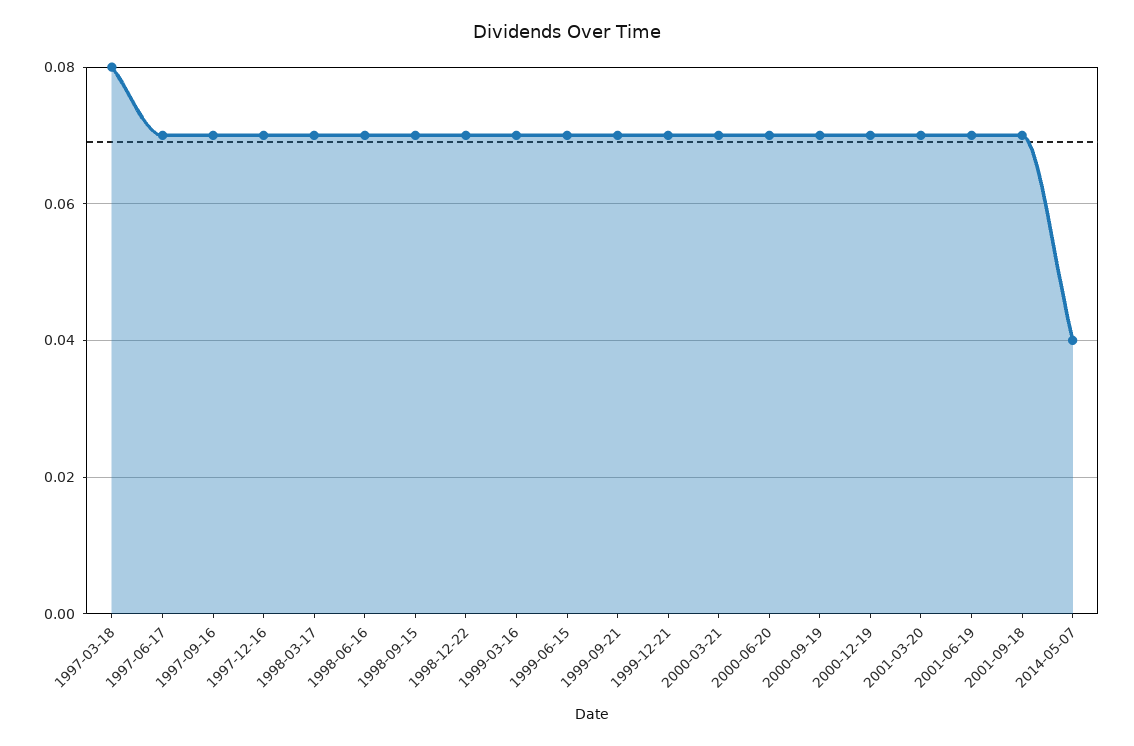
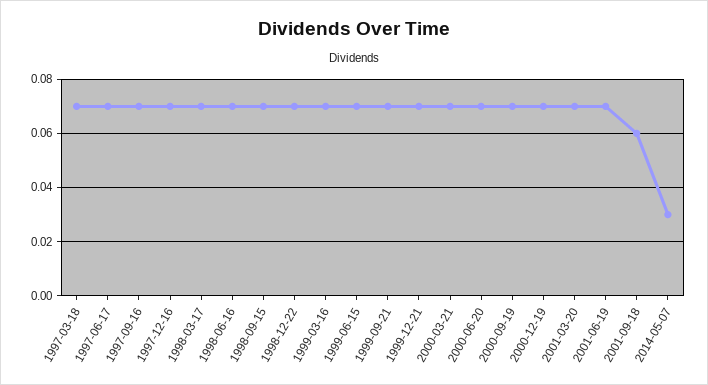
  {
-   "1997-03-18": 0.08,
+   "1997-03-18": 0.07,
    "1997-06-17": 0.07,
    "1997-09-16": 0.07,
    "1997-12-16": 0.07,
    "1998-03-17": 0.07,
    "1998-06-16": 0.07,
    "1998-09-15": 0.07,
    "1998-12-22": 0.07,
    "1999-03-16": 0.07,
    "1999-06-15": 0.07,
    "1999-09-21": 0.07,
    "1999-12-21": 0.07,
    "2000-03-21": 0.07,
    "2000-06-20": 0.07,
    "2000-09-19": 0.07,
    "2000-12-19": 0.07,
    "2001-03-20": 0.07,
    "2001-06-19": 0.07,
-   "2001-09-18": 0.07,
+   "2001-09-18": 0.06,
-   "2014-05-07": 0.04
+   "2014-05-07": 0.03
  }

